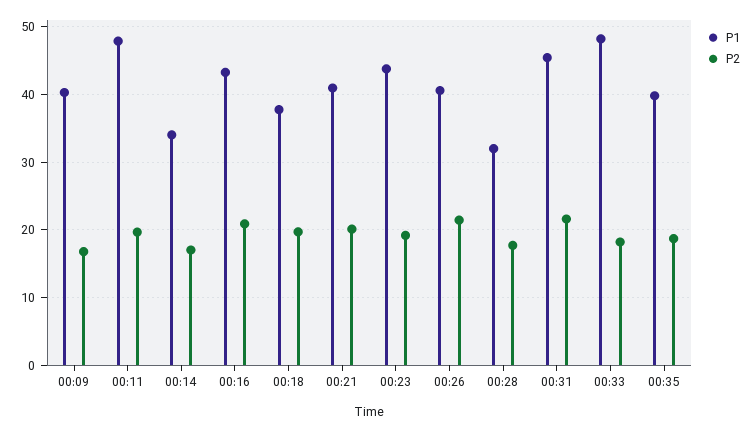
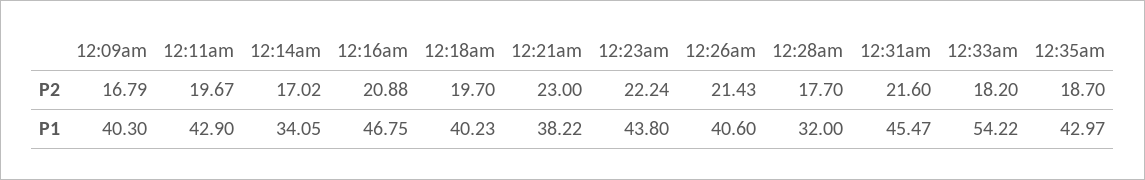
  {
    "P1": {
      "00:09": 40.3,
-     "00:11": 48,
+     "00:11": 42.9,
      "00:14": 34.05,
-     "00:16": 43,
+     "00:16": 46.75,
-     "00:18": 38,
+     "00:18": 40.23,
-     "00:21": 41,
+     "00:21": 38.22,
      "00:23": 43.8,
      "00:26": 40.6,
      "00:28": 32,
      "00:31": 45.47,
-     "00:33": 48,
+     "00:33": 54.22,
-     "00:35": 40
+     "00:35": 42.97
    },
    "P2": {
      "00:09": 16.79,
      "00:11": 19.67,
      "00:14": 17.02,
      "00:16": 20.88,
      "00:18": 19.7,
-     "00:21": 20,
+     "00:21": 23,
-     "00:23": 19,
+     "00:23": 22.24,
      "00:26": 21.43,
      "00:28": 17.7,
      "00:31": 21.6,
      "00:33": 18.2,
      "00:35": 18.7
    }
  }

